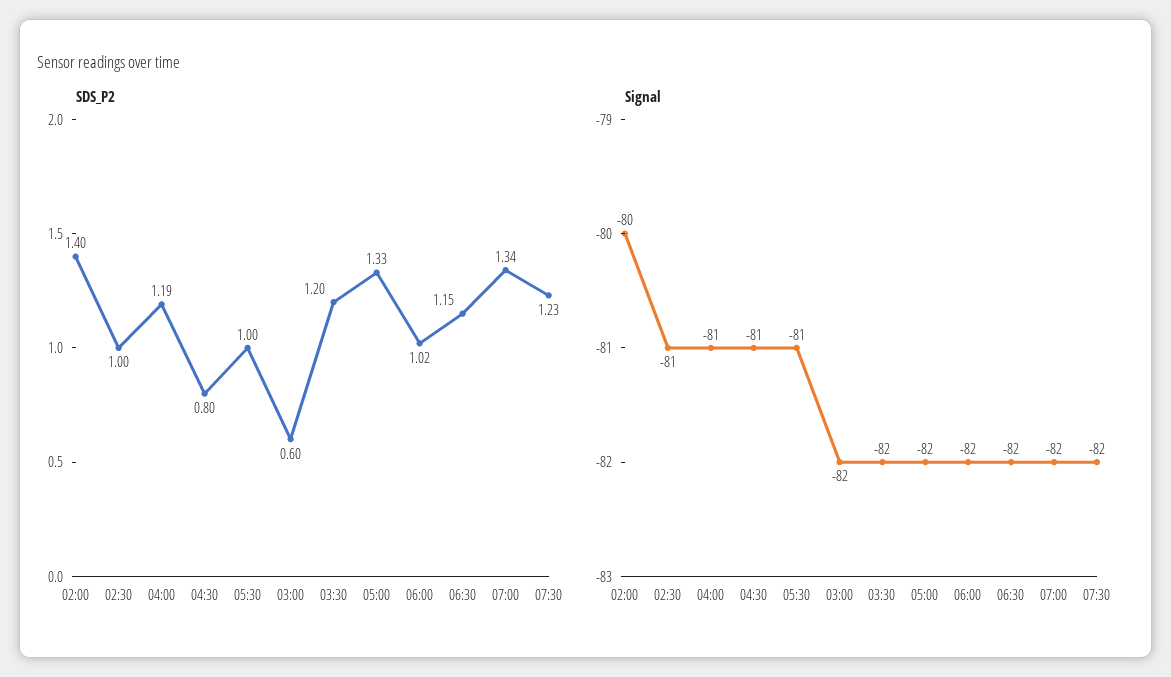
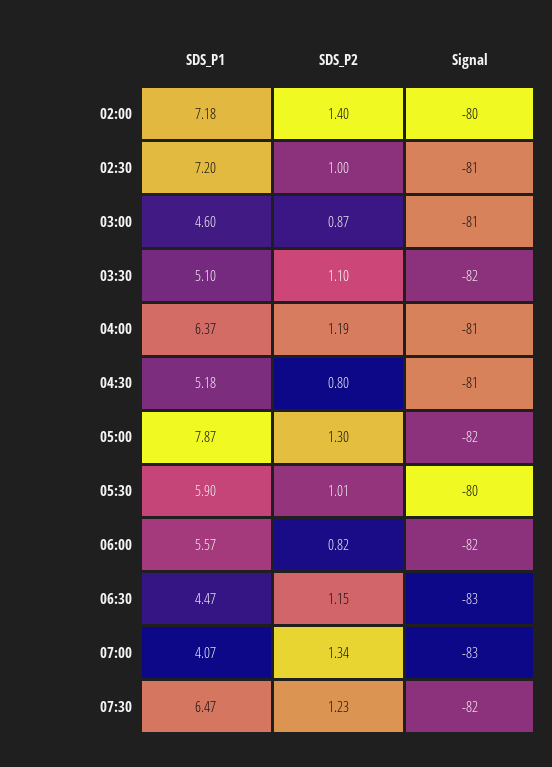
  {
    "SDS_P2": {
      "02:00": 1.4,
      "02:30": 1,
      "04:00": 1.19,
      "04:30": 0.8,
-     "05:30": 1,
+     "05:30": 1.01,
-     "03:00": 0.6,
+     "03:00": 0.87,
-     "03:30": 1.2,
+     "03:30": 1.1,
-     "05:00": 1.33,
+     "05:00": 1.3,
-     "06:00": 1.02,
+     "06:00": 0.82,
      "06:30": 1.15,
      "07:00": 1.34,
      "07:30": 1.23
    },
    "Signal": {
      "02:00": -80,
      "02:30": -81,
      "04:00": -81,
      "04:30": -81,
-     "05:30": -81,
+     "05:30": -80,
-     "03:00": -82,
+     "03:00": -81,
      "03:30": -82,
      "05:00": -82,
      "06:00": -82,
-     "06:30": -82,
+     "06:30": -83,
-     "07:00": -82,
+     "07:00": -83,
      "07:30": -82
-   }
+   },
+   "SDS_P1": {
+     "02:00": 7.18,
+     "02:30": 7.2,
+     "03:00": 4.6,
+     "03:30": 5.1,
+     "04:00": 6.37,
+     "04:30": 5.18,
+     "05:00": 7.87,
+     "05:30": 5.9,
+     "06:00": 5.57,
+     "06:30": 4.47,
+     "07:00": 4.07,
+     "07:30": 6.47
+   }
  }

